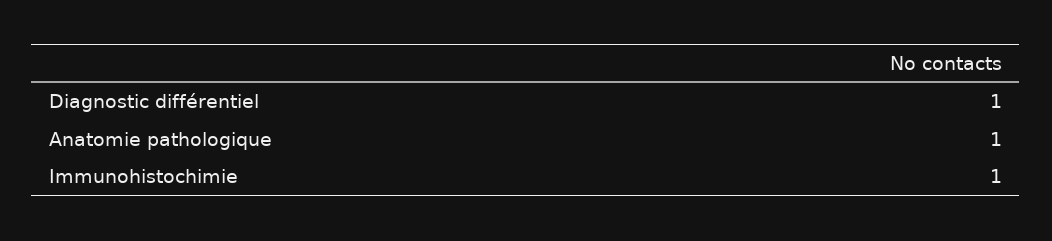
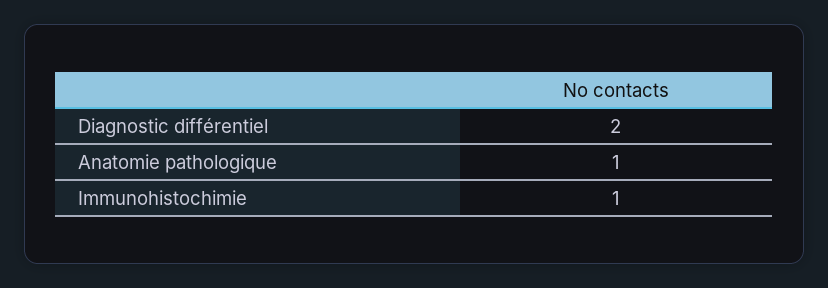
  {
-   "Diagnostic différentiel": 1,
+   "Diagnostic différentiel": 2,
    "Anatomie pathologique": 1,
    "Immunohistochimie": 1
  }

